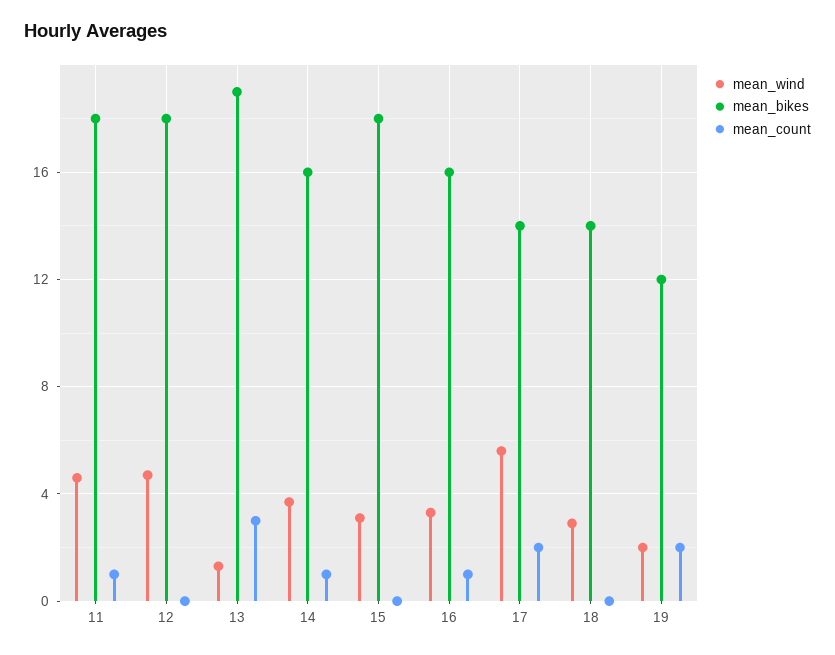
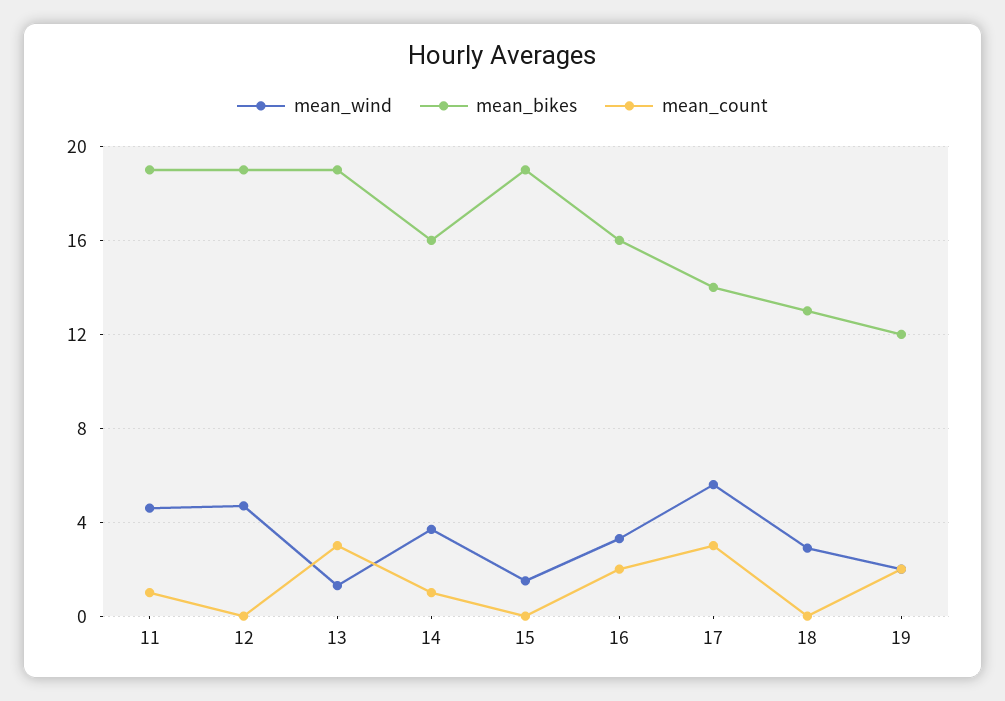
  {
    "mean_wind": {
      "11": 4.5,
      "12": 4.5,
      "13": 1.5,
      "14": 3.5,
-     "15": 3,
+     "15": 1.5,
      "16": 3.5,
      "17": 5.5,
      "18": 3,
      "19": 2
    },
    "mean_bikes": {
-     "11": 18,
+     "11": 19,
-     "12": 18,
+     "12": 19,
      "13": 19,
      "14": 16,
-     "15": 18,
+     "15": 19,
      "16": 16,
      "17": 14,
-     "18": 14,
+     "18": 13,
      "19": 12
    },
    "mean_count": {
      "11": 1,
      "12": 0,
      "13": 3,
      "14": 1,
      "15": 0,
-     "16": 1,
+     "16": 2,
-     "17": 2,
+     "17": 3,
      "18": 0,
      "19": 2
    }
  }

